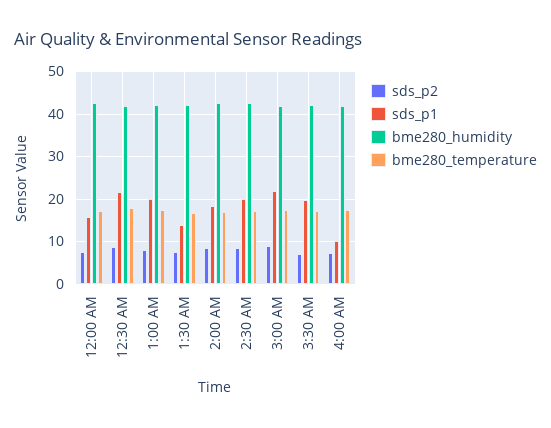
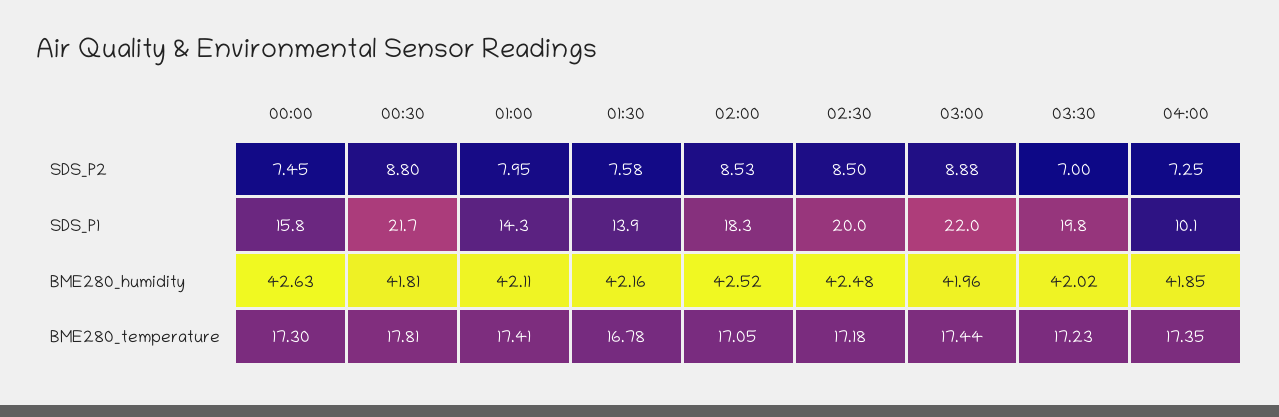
  {
    "sds_p2": {
      "12:00 AM": 7.45,
      "12:30 AM": 8.8,
      "1:00 AM": 7.95,
      "1:30 AM": 7.58,
      "2:00 AM": 8.53,
      "2:30 AM": 8.5,
      "3:00 AM": 8.88,
      "3:30 AM": 7,
      "4:00 AM": 7.25
    },
    "sds_p1": {
      "12:00 AM": 15.8,
      "12:30 AM": 21.7,
-     "1:00 AM": 20,
+     "1:00 AM": 14.3,
      "1:30 AM": 13.9,
      "2:00 AM": 18.3,
      "2:30 AM": 20,
      "3:00 AM": 22,
      "3:30 AM": 19.8,
      "4:00 AM": 10.1
    },
    "bme280_humidity": {
      "12:00 AM": 42.63,
      "12:30 AM": 41.81,
      "1:00 AM": 42.11,
      "1:30 AM": 42.16,
      "2:00 AM": 42.52,
      "2:30 AM": 42.48,
      "3:00 AM": 41.96,
      "3:30 AM": 42.02,
      "4:00 AM": 41.85
    },
    "bme280_temperature": {
      "12:00 AM": 17.3,
      "12:30 AM": 17.81,
      "1:00 AM": 17.41,
      "1:30 AM": 16.78,
      "2:00 AM": 17.05,
      "2:30 AM": 17.18,
      "3:00 AM": 17.44,
      "3:30 AM": 17.23,
      "4:00 AM": 17.35
    }
  }

